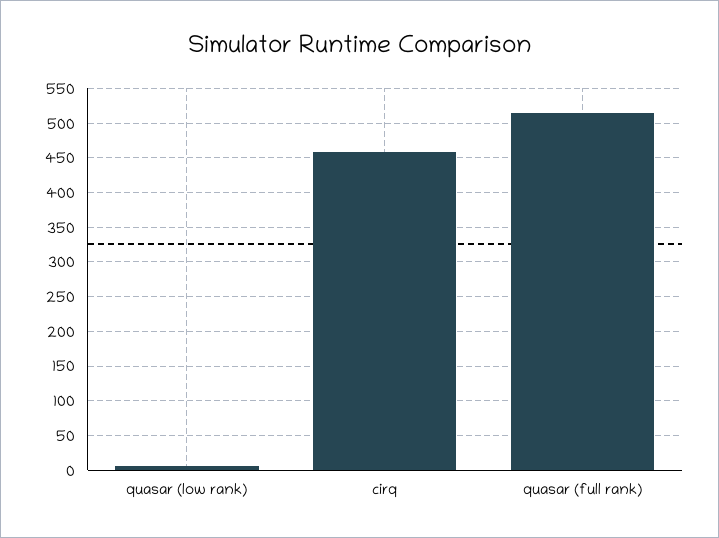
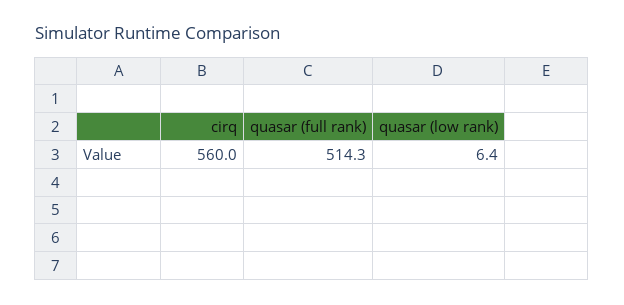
  {
    "quasar (low rank)": 6.4,
-   "cirq": 460,
+   "cirq": 560,
    "quasar (full rank)": 514.3
  }

